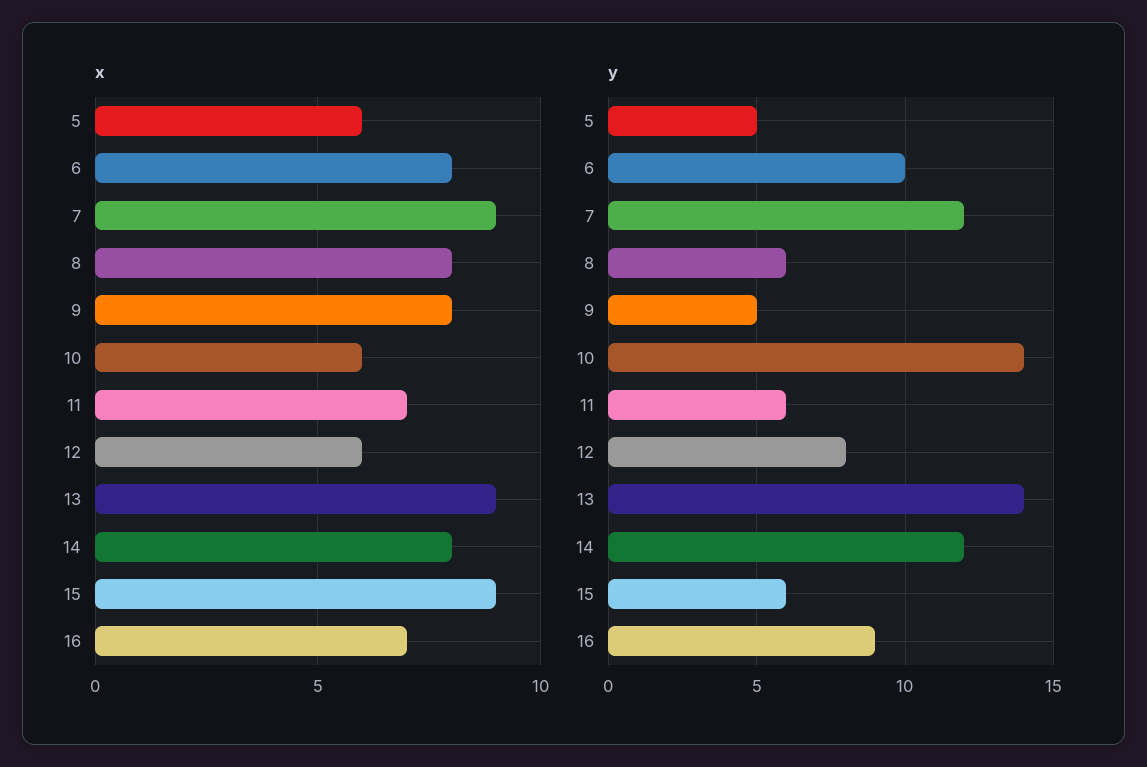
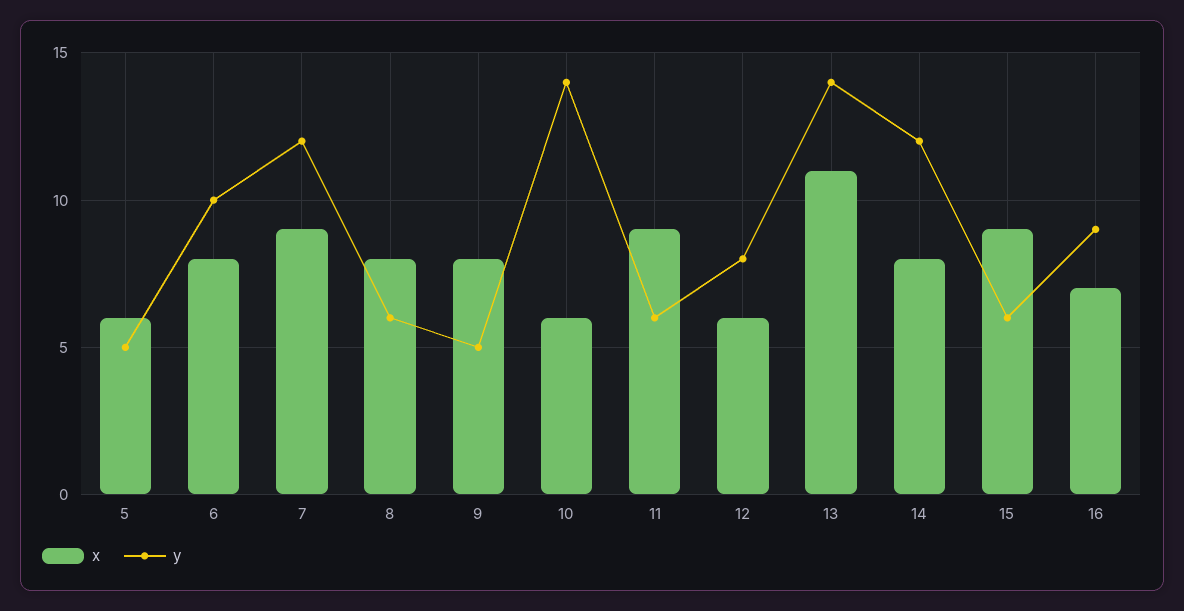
  {
    "x": {
      "5": 6,
      "6": 8,
      "7": 9,
      "8": 8,
      "9": 8,
      "10": 6,
-     "11": 7,
+     "11": 9,
      "12": 6,
-     "13": 9,
+     "13": 11,
      "14": 8,
      "15": 9,
      "16": 7
    },
    "y": {
      "5": 5,
      "6": 10,
      "7": 12,
      "8": 6,
      "9": 5,
      "10": 14,
      "11": 6,
      "12": 8,
      "13": 14,
      "14": 12,
      "15": 6,
      "16": 9
    }
  }

